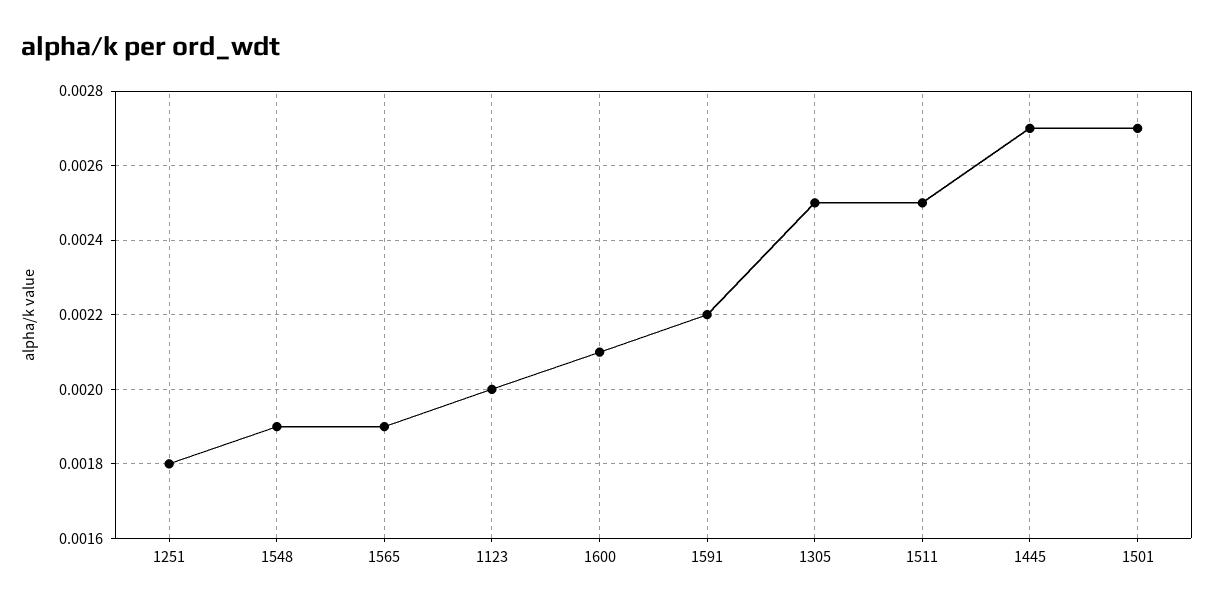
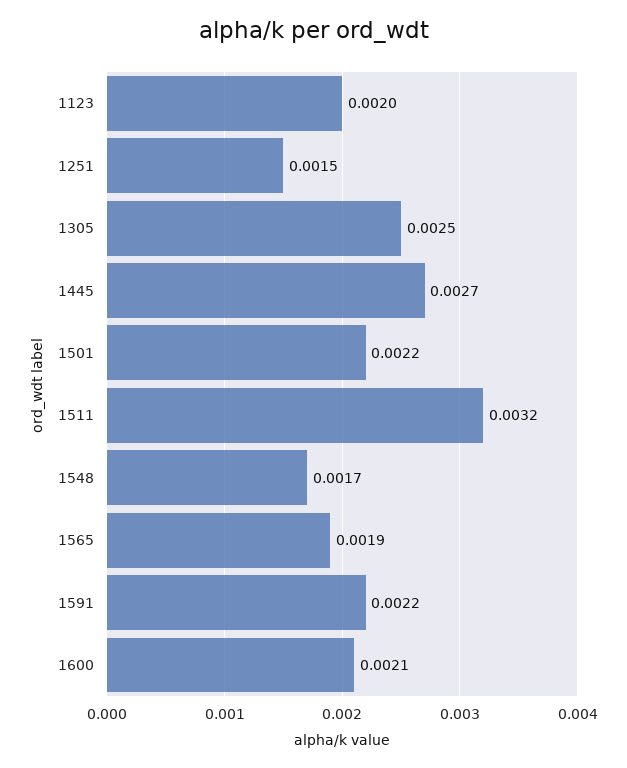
  {
-   "1251": 0.0018,
+   "1251": 0.0015,
-   "1548": 0.0019,
+   "1548": 0.0017,
    "1565": 0.0019,
    "1123": 0.002,
    "1600": 0.0021,
    "1591": 0.0022,
    "1305": 0.0025,
-   "1511": 0.0025,
+   "1511": 0.0032,
    "1445": 0.0027,
-   "1501": 0.0027
+   "1501": 0.0022
  }

